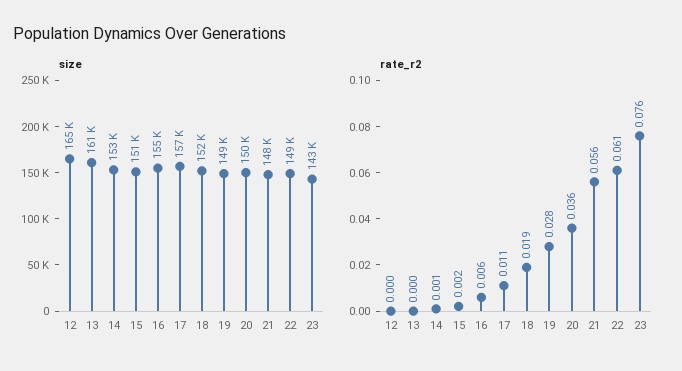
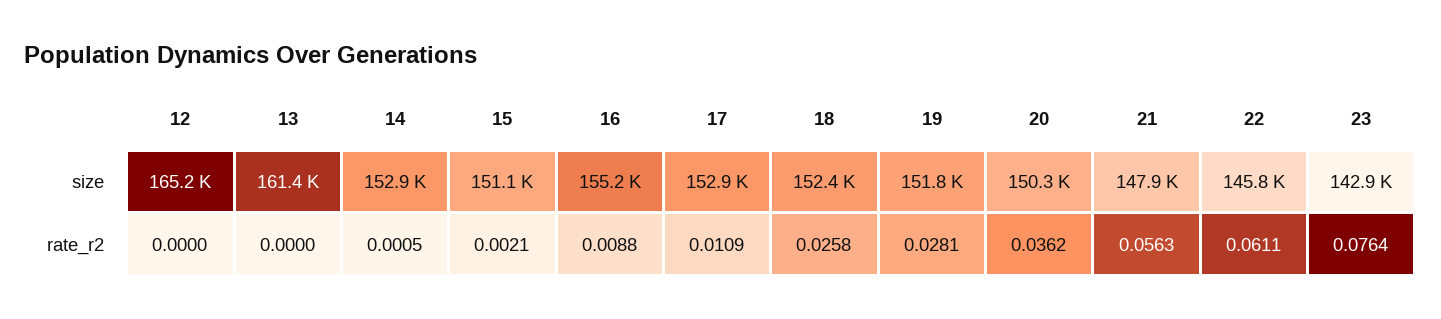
  {
    "size": {
      "12": 165200,
      "13": 161400,
      "14": 152900,
      "15": 151100,
      "16": 155200,
-     "17": 157000,
+     "17": 152900,
      "18": 152400,
-     "19": 149000,
+     "19": 151800,
      "20": 150300,
      "21": 147900,
-     "22": 149000,
+     "22": 145800,
      "23": 142900
    },
    "rate_r2": {
      "12": 0,
      "13": 0,
      "14": 0.0005,
      "15": 0.0021,
-     "16": 0.006,
+     "16": 0.0088,
      "17": 0.0109,
-     "18": 0.019,
+     "18": 0.0258,
      "19": 0.0281,
      "20": 0.0362,
      "21": 0.0563,
      "22": 0.0611,
      "23": 0.0764
    }
  }

